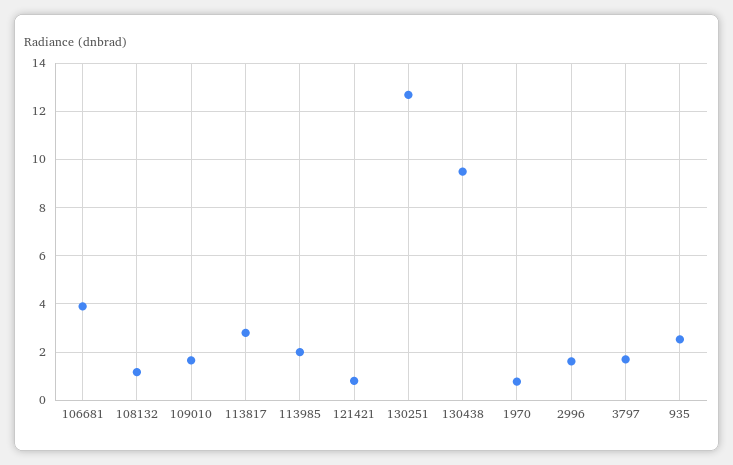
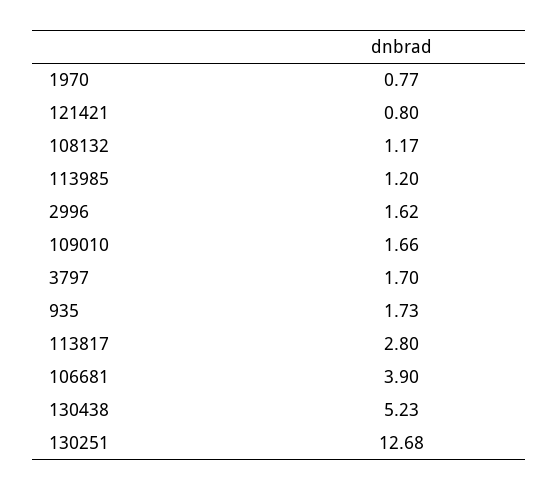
  {
    "106681": 3.9,
    "108132": 1.17,
    "109010": 1.66,
    "113817": 2.8,
-   "113985": 2,
+   "113985": 1.2,
    "121421": 0.8,
    "130251": 12.68,
-   "130438": 9.5,
+   "130438": 5.23,
    "1970": 0.77,
    "2996": 1.62,
    "3797": 1.7,
-   "935": 2.5
+   "935": 1.73
  }

